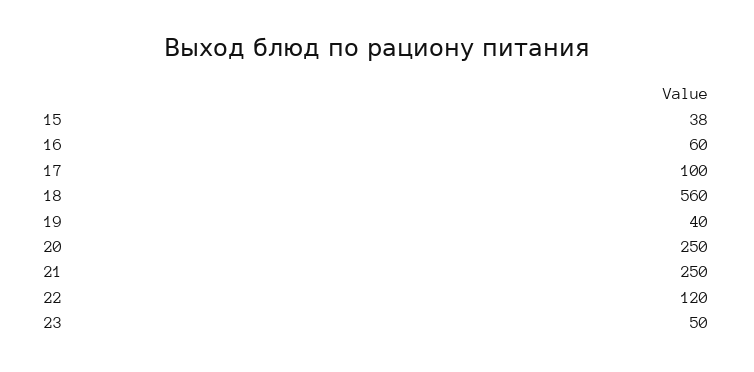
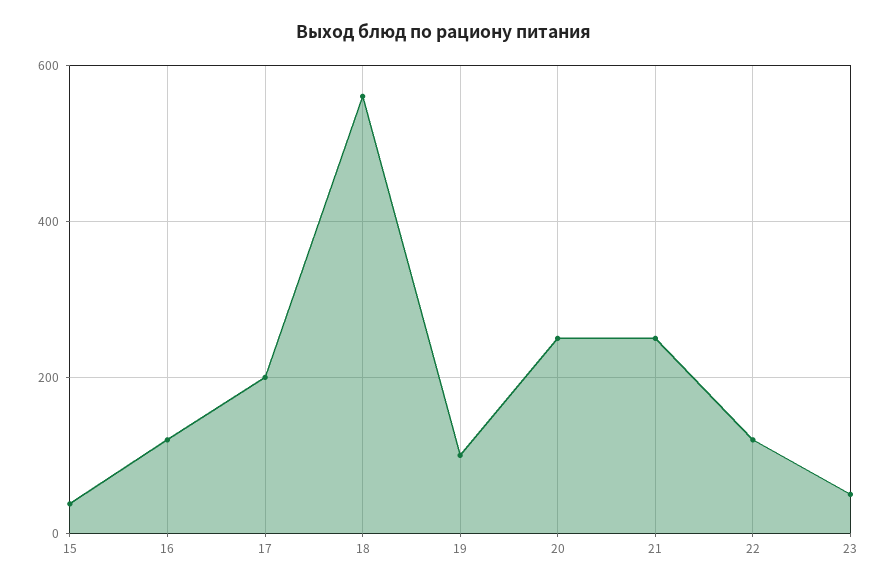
  {
    "15": 38,
-   "16": 60,
+   "16": 120,
-   "17": 100,
+   "17": 200,
    "18": 560,
-   "19": 40,
+   "19": 100,
    "20": 250,
    "21": 250,
    "22": 120,
    "23": 50
  }

